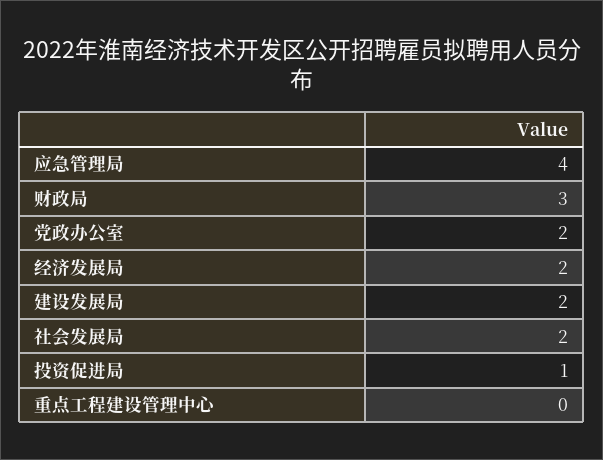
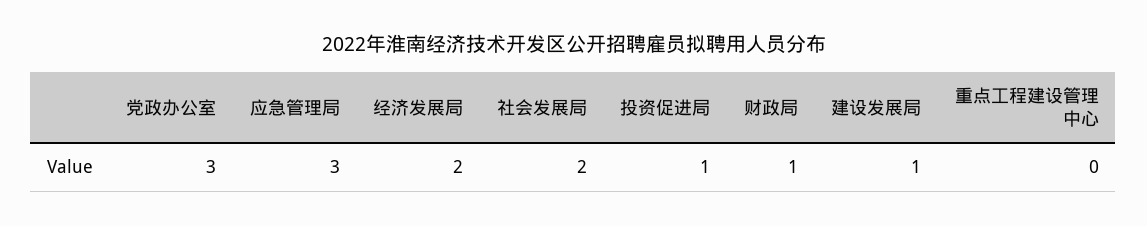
  {
-   "应急管理局": 4,
+   "应急管理局": 3,
-   "财政局": 3,
+   "财政局": 1,
-   "党政办公室": 2,
+   "党政办公室": 3,
    "经济发展局": 2,
-   "建设发展局": 2,
+   "建设发展局": 1,
    "社会发展局": 2,
    "投资促进局": 1,
    "重点工程建设管理中心": 0
  }

